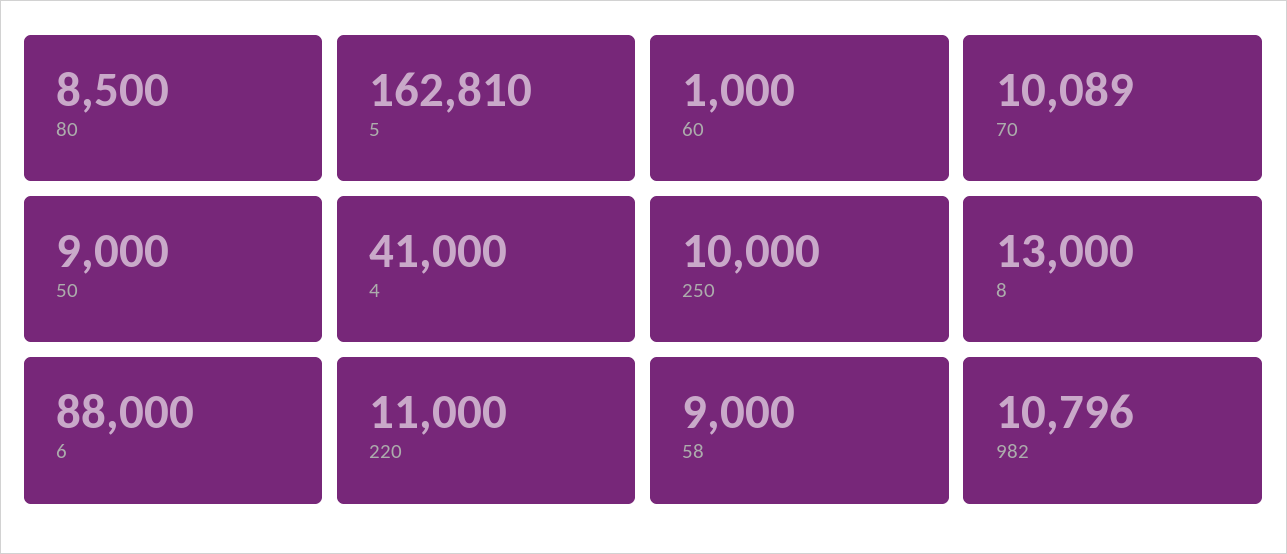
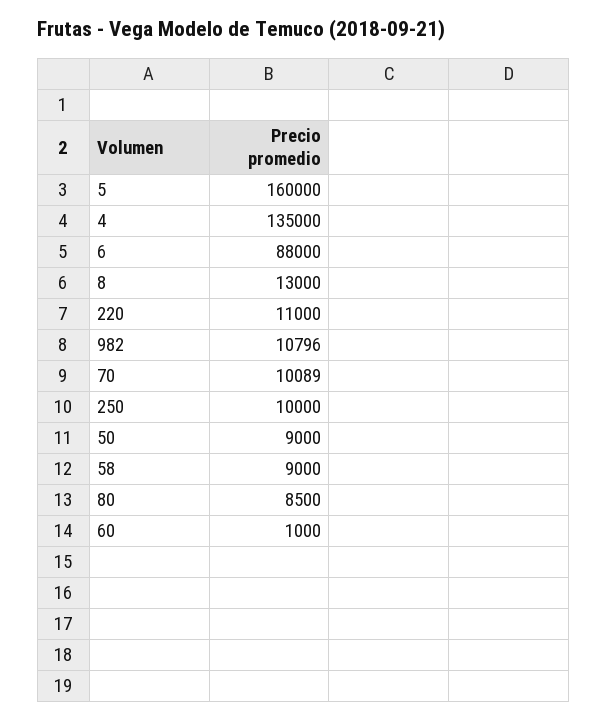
  {
    "80": 8500,
-   "5": 162810,
+   "5": 160000,
    "60": 1000,
    "70": 10089,
    "50": 9000,
-   "4": 41000,
+   "4": 135000,
    "250": 10000,
    "8": 13000,
    "6": 88000,
    "220": 11000,
    "58": 9000,
    "982": 10796
  }

